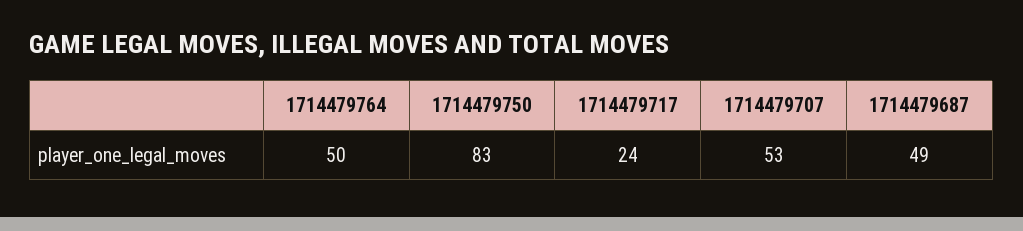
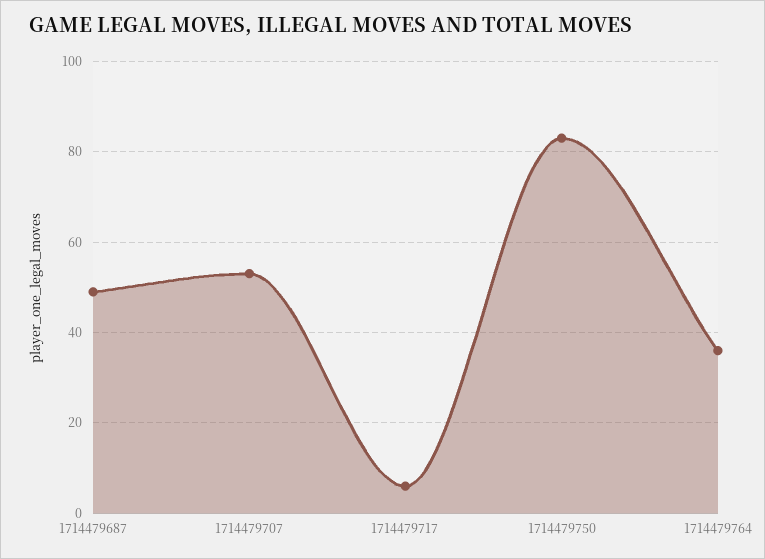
  {
-   "1714479764": 50,
+   "1714479764": 35,
    "1714479750": 83,
-   "1714479717": 24,
+   "1714479717": 5,
    "1714479707": 53,
    "1714479687": 49
  }

